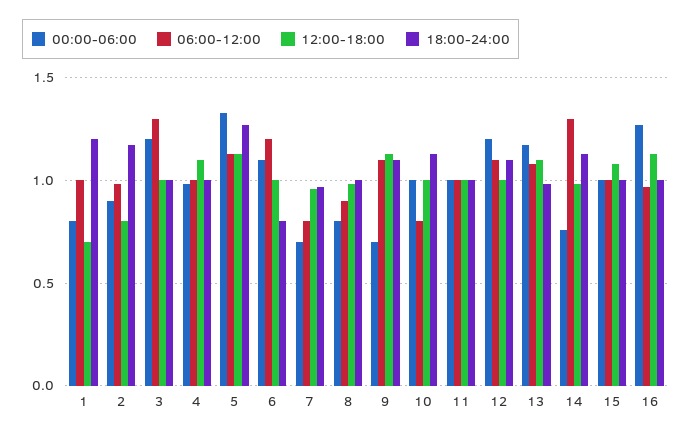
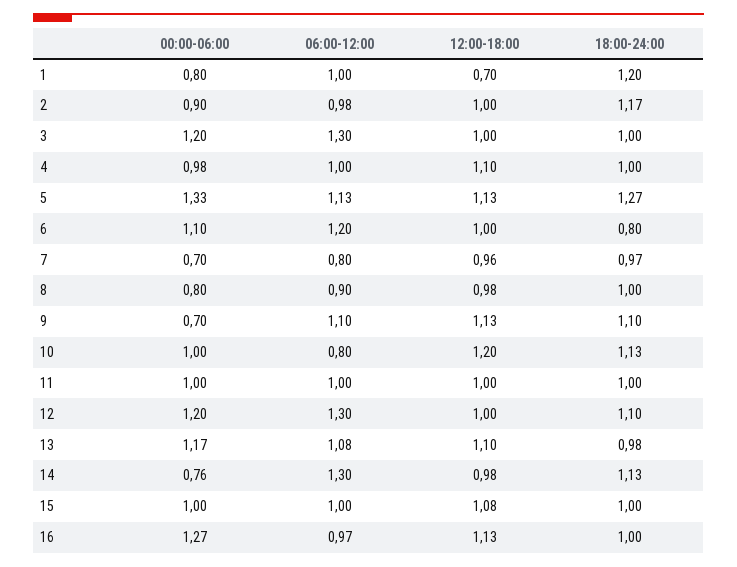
  {
    "00:00-06:00": {
      "1": 0.8,
      "2": 0.9,
      "3": 1.2,
      "4": 0.98,
      "5": 1.33,
      "6": 1.1,
      "7": 0.7,
      "8": 0.8,
      "9": 0.7,
      "10": 1,
      "11": 1,
      "12": 1.2,
      "13": 1.17,
      "14": 0.76,
      "15": 1,
      "16": 1.27
    },
    "06:00-12:00": {
      "1": 1,
      "2": 0.98,
      "3": 1.3,
      "4": 1,
      "5": 1.13,
      "6": 1.2,
      "7": 0.8,
      "8": 0.9,
      "9": 1.1,
      "10": 0.8,
      "11": 1,
-     "12": 1.1,
+     "12": 1.3,
      "13": 1.08,
      "14": 1.3,
      "15": 1,
      "16": 0.97
    },
    "12:00-18:00": {
      "1": 0.7,
-     "2": 0.8,
+     "2": 1,
      "3": 1,
      "4": 1.1,
      "5": 1.13,
      "6": 1,
      "7": 0.96,
      "8": 0.98,
      "9": 1.13,
-     "10": 1,
+     "10": 1.2,
      "11": 1,
      "12": 1,
      "13": 1.1,
      "14": 0.98,
      "15": 1.08,
      "16": 1.13
    },
    "18:00-24:00": {
      "1": 1.2,
      "2": 1.17,
      "3": 1,
      "4": 1,
      "5": 1.27,
      "6": 0.8,
      "7": 0.97,
      "8": 1,
      "9": 1.1,
      "10": 1.13,
      "11": 1,
      "12": 1.1,
      "13": 0.98,
      "14": 1.13,
      "15": 1,
      "16": 1
    }
  }

